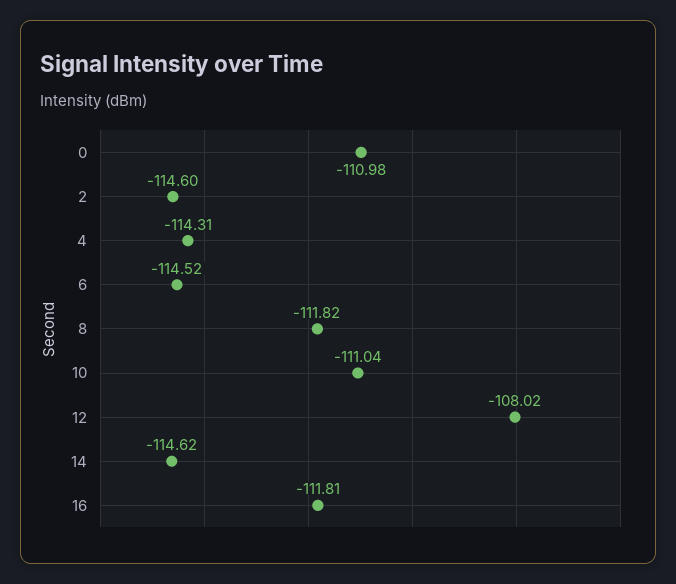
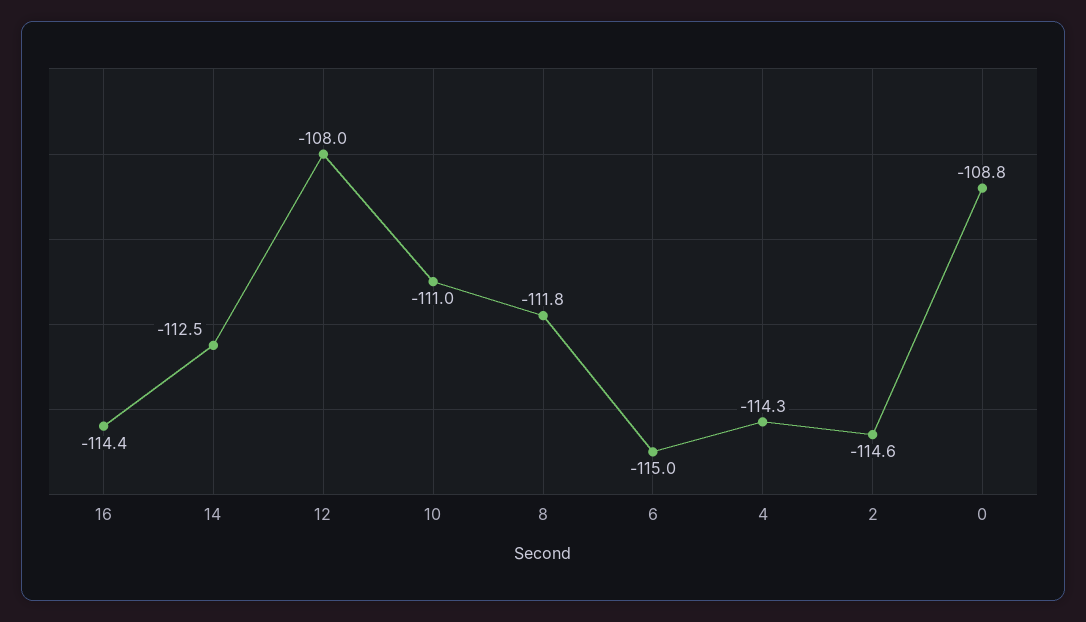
  {
-   "0": -110.98,
+   "0": -108.8,
    "2": -114.6,
    "4": -114.31,
-   "6": -114.52,
+   "6": -115,
    "8": -111.82,
    "10": -111.04,
    "12": -108.02,
-   "14": -114.62,
+   "14": -112.5,
-   "16": -111.81
+   "16": -114.4
  }

